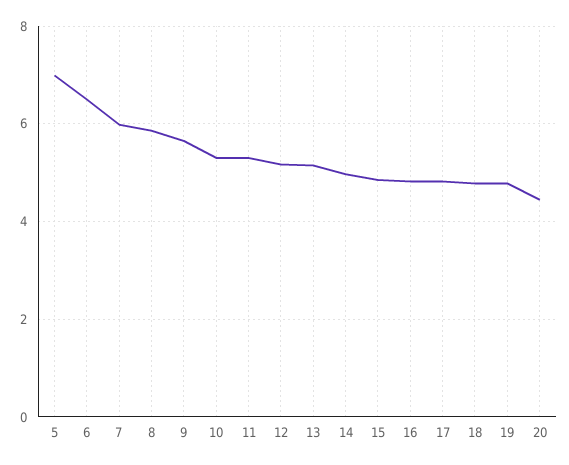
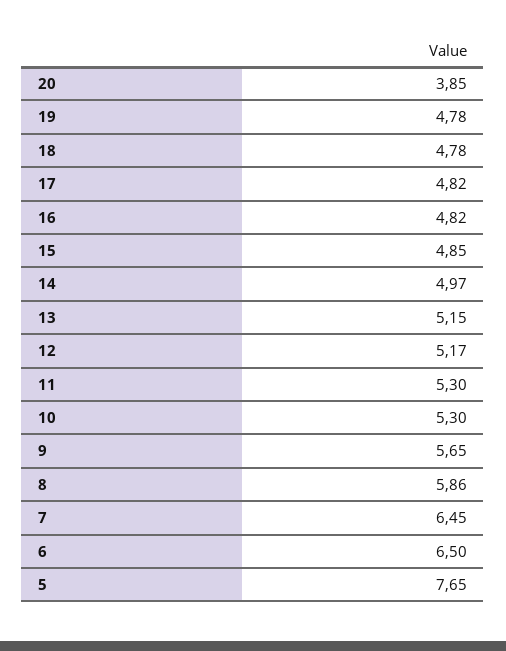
  {
-   "5": 7,
+   "5": 7.65,
    "6": 6.5,
-   "7": 6,
+   "7": 6.45,
    "8": 5.86,
    "9": 5.65,
    "10": 5.3,
    "11": 5.3,
    "12": 5.17,
    "13": 5.15,
    "14": 4.97,
    "15": 4.85,
    "16": 4.82,
    "17": 4.82,
    "18": 4.78,
    "19": 4.78,
-   "20": 4.4
+   "20": 3.85
  }

